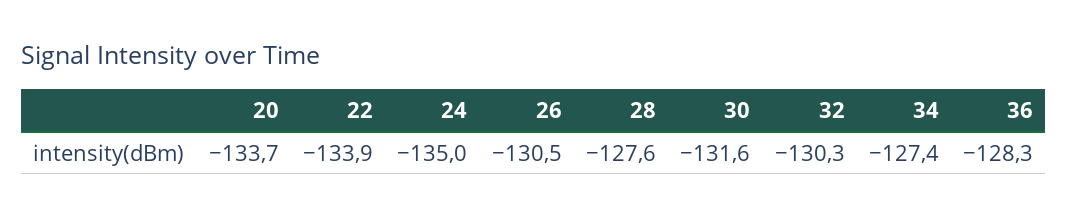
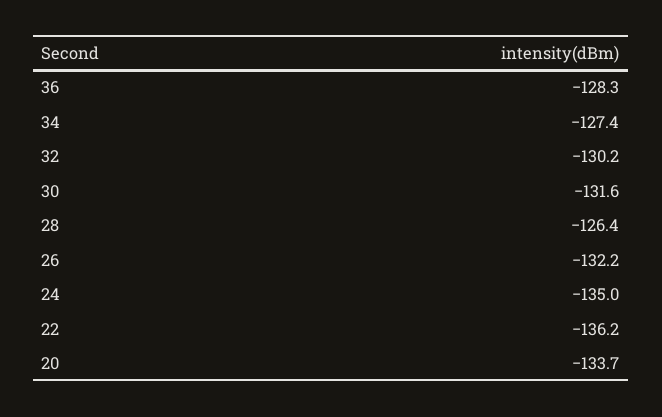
  {
    "20": -133.7,
-   "22": -133.9,
+   "22": -136.2,
    "24": -135,
-   "26": -130.5,
+   "26": -132.2,
-   "28": -127.6,
+   "28": -126.4,
    "30": -131.6,
-   "32": -130.3,
+   "32": -130.2,
    "34": -127.4,
    "36": -128.3
  }

